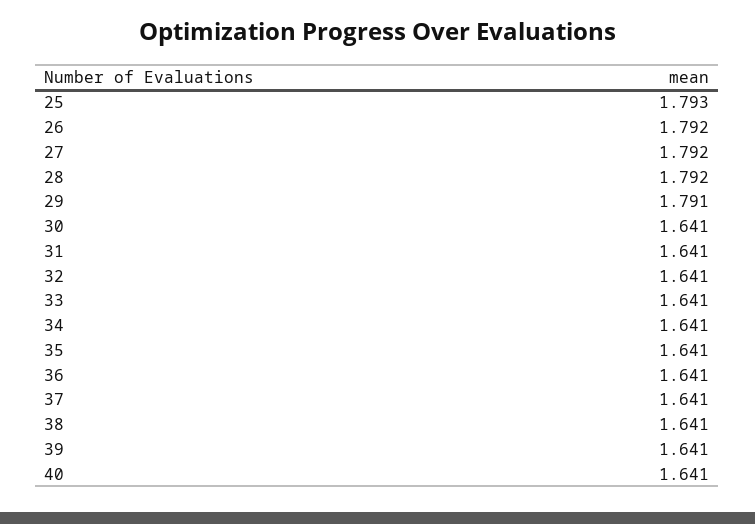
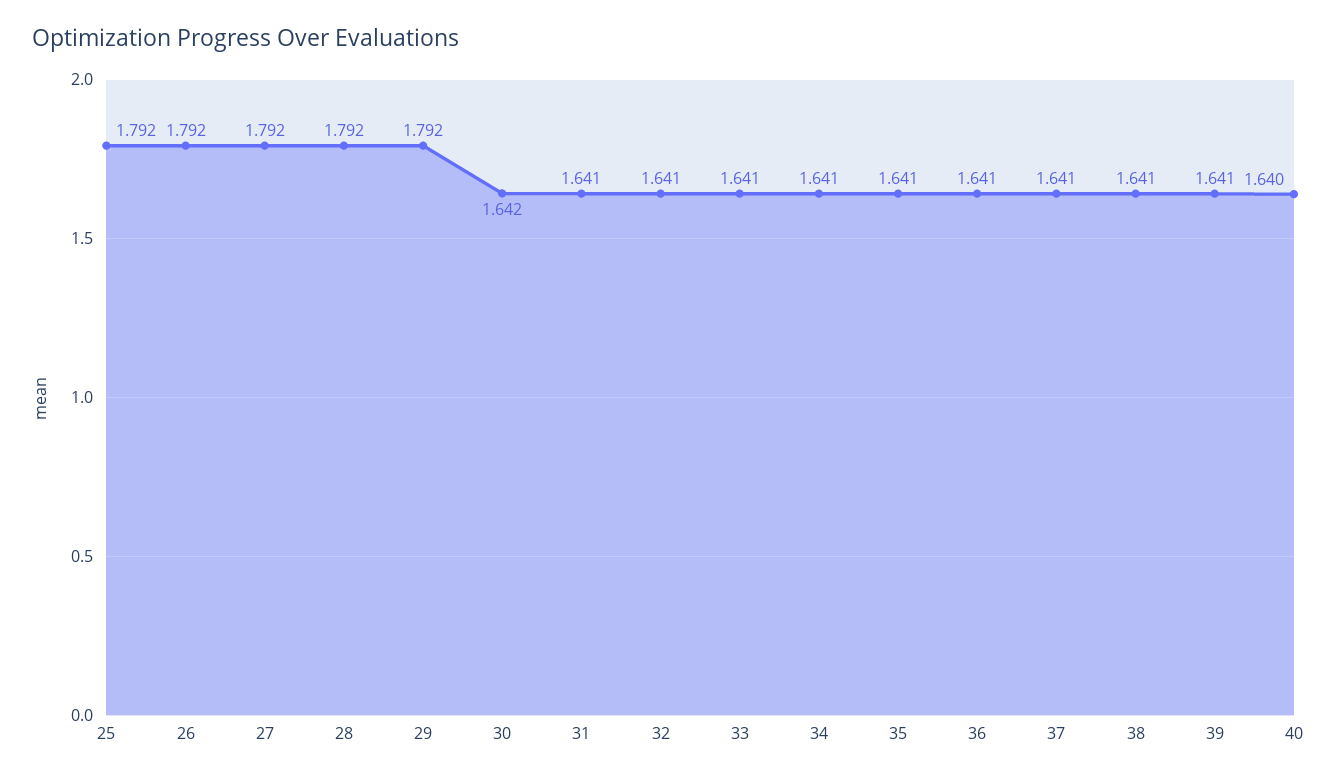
  {
-   "25": 1.793,
+   "25": 1.792,
    "26": 1.792,
    "27": 1.792,
    "28": 1.792,
-   "29": 1.791,
+   "29": 1.792,
-   "30": 1.641,
+   "30": 1.642,
    "31": 1.641,
    "32": 1.641,
    "33": 1.641,
    "34": 1.641,
    "35": 1.641,
    "36": 1.641,
    "37": 1.641,
    "38": 1.641,
    "39": 1.641,
-   "40": 1.641
+   "40": 1.64
  }

